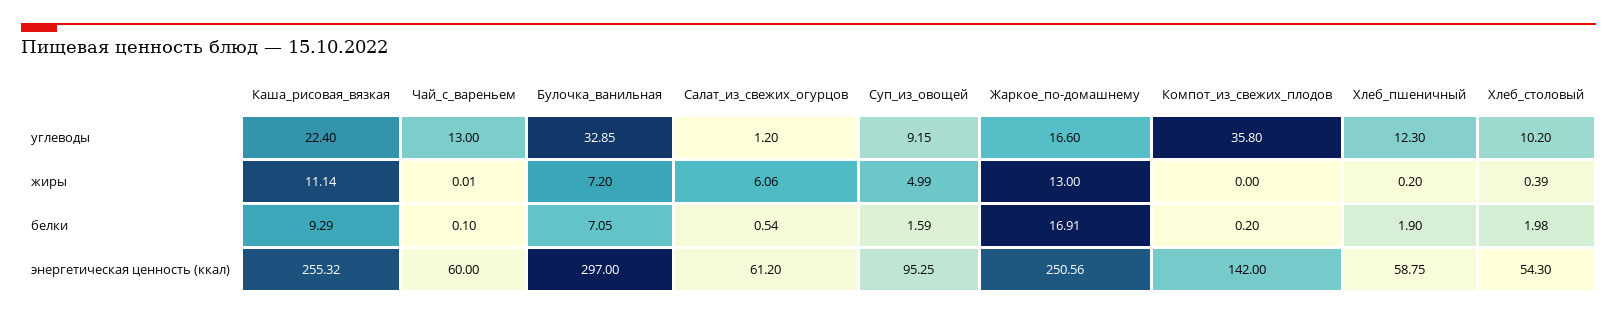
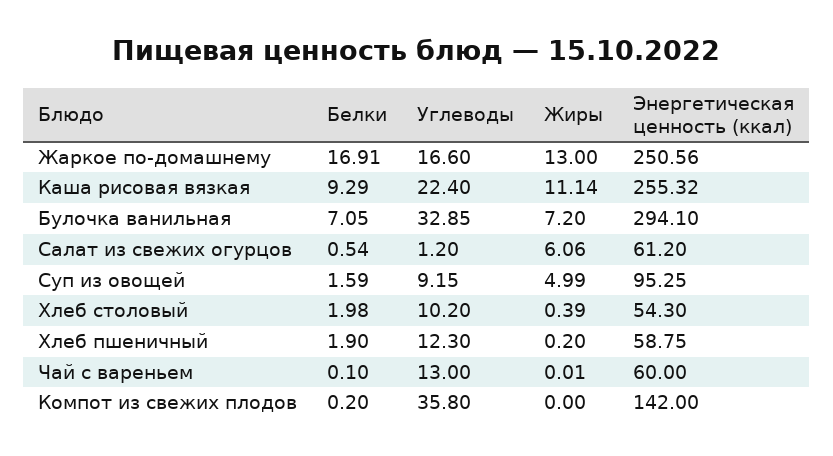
  {
    "Каша_рисовая_вязкая": {
      "углеводы": 22.4,
      "жиры": 11.14,
      "белки": 9.29,
      "энергетическая ценность (ккал)": 255.32
    },
    "Чай_с_вареньем": {
      "углеводы": 13,
      "жиры": 0.01,
      "белки": 0.1,
      "энергетическая ценность (ккал)": 60
    },
    "Булочка_ванильная": {
      "углеводы": 32.85,
      "жиры": 7.2,
      "белки": 7.05,
-     "энергетическая ценность (ккал)": 297
+     "энергетическая ценность (ккал)": 294.1
    },
    "Салат_из_свежих_огурцов": {
      "углеводы": 1.2,
      "жиры": 6.06,
      "белки": 0.54,
      "энергетическая ценность (ккал)": 61.2
    },
    "Суп_из_овощей": {
      "углеводы": 9.15,
      "жиры": 4.99,
      "белки": 1.59,
      "энергетическая ценность (ккал)": 95.25
    },
    "Жаркое_по-домашнему": {
      "углеводы": 16.6,
      "жиры": 13,
      "белки": 16.91,
      "энергетическая ценность (ккал)": 250.56
    },
    "Компот_из_свежих_плодов": {
      "углеводы": 35.8,
      "жиры": 0,
      "белки": 0.2,
      "энергетическая ценность (ккал)": 142
    },
    "Хлеб_пшеничный": {
      "углеводы": 12.3,
      "жиры": 0.2,
      "белки": 1.9,
      "энергетическая ценность (ккал)": 58.75
    },
    "Хлеб_столовый": {
      "углеводы": 10.2,
      "жиры": 0.39,
      "белки": 1.98,
      "энергетическая ценность (ккал)": 54.3
    }
  }

